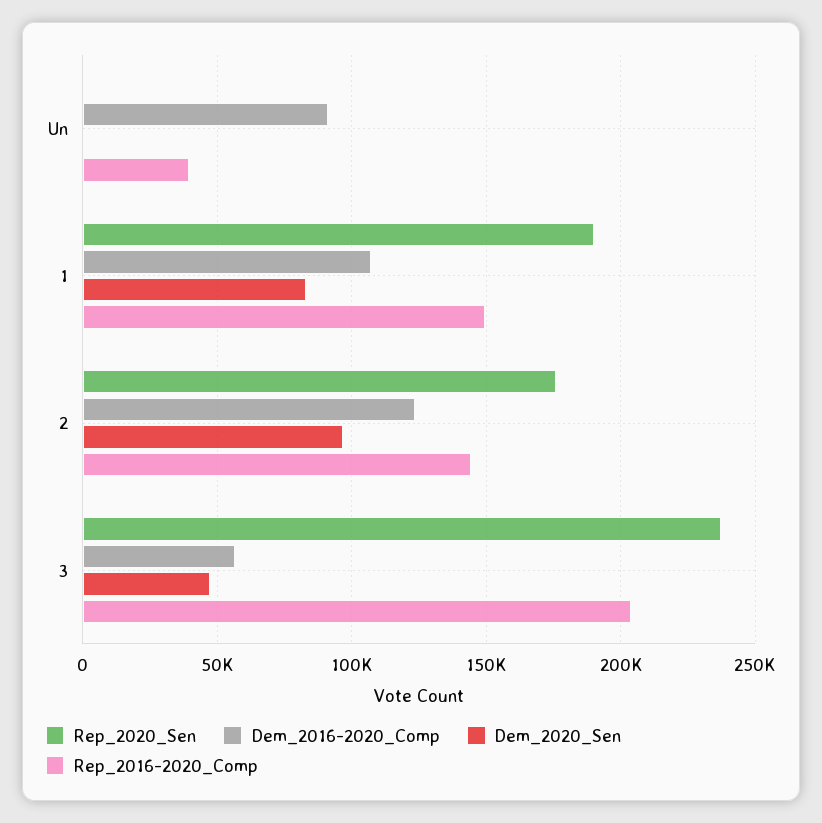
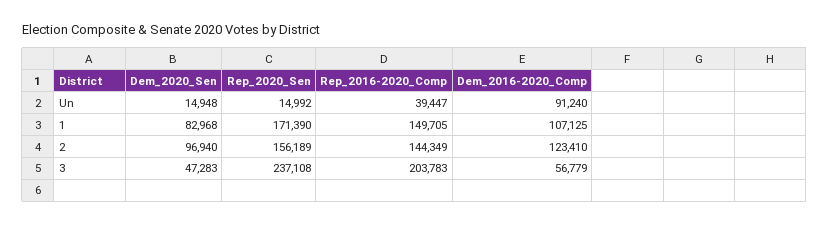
  {
    "Rep_2020_Sen": {
-     "Un": 0,
+     "Un": 14992,
-     "1": 190000,
+     "1": 171390,
-     "2": 175000,
+     "2": 156189,
      "3": 237108
    },
    "Dem_2016-2020_Comp": {
      "Un": 91240,
      "1": 107125,
      "2": 123410,
      "3": 56779
    },
    "Dem_2020_Sen": {
-     "Un": 0,
+     "Un": 14948,
      "1": 82968,
      "2": 96940,
      "3": 47283
    },
    "Rep_2016-2020_Comp": {
      "Un": 39447,
      "1": 149705,
      "2": 144349,
      "3": 203783
    }
  }

